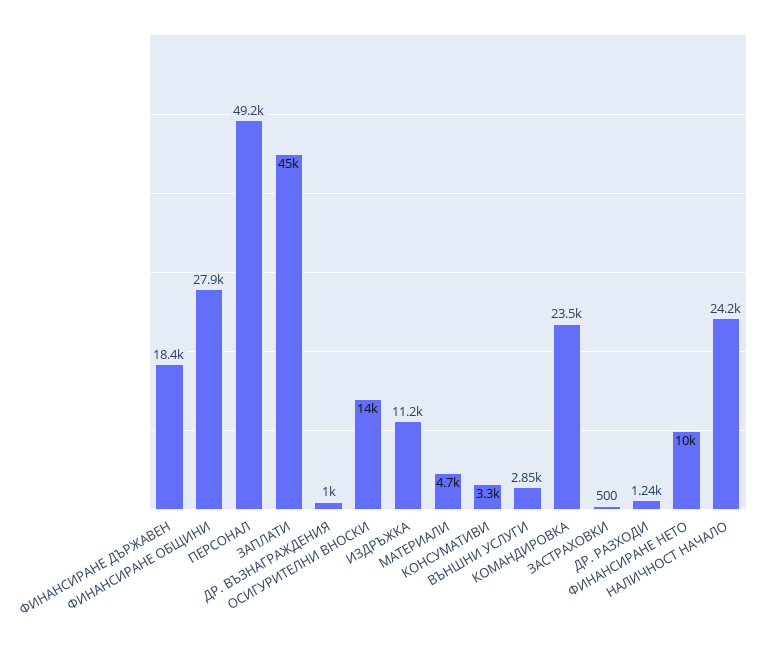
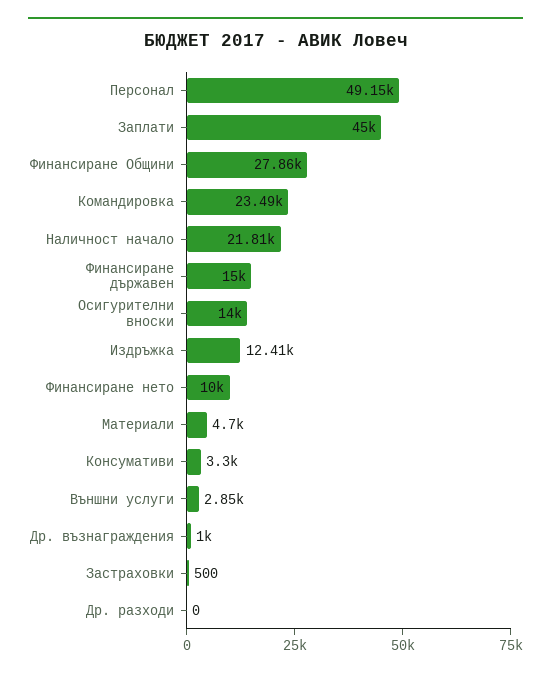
  {
-   "ФИНАНСИРАНЕ ДЪРЖАВЕН": 18400,
+   "ФИНАНСИРАНЕ ДЪРЖАВЕН": 15000,
    "ФИНАНСИРАНЕ ОБЩИНИ": 27860,
    "ПЕРСОНАЛ": 49150,
    "ЗАПЛАТИ": 45000,
    "ДР. ВЪЗНАГРАЖДЕНИЯ": 1000,
    "ОСИГУРИТЕЛНИ ВНОСКИ": 14000,
-   "ИЗДРЪЖКА": 11200,
+   "ИЗДРЪЖКА": 12410,
    "МАТЕРИАЛИ": 4700,
    "КОНСУМАТИВИ": 3300,
    "ВЪНШНИ УСЛУГИ": 2850,
    "КОМАНДИРОВКА": 23490,
    "ЗАСТРАХОВКИ": 500,
-   "ДР. РАЗХОДИ": 1240,
+   "ДР. РАЗХОДИ": 0,
    "ФИНАНСИРАНЕ НЕТО": 10000,
-   "НАЛИЧНОСТ НАЧАЛО": 24200
+   "НАЛИЧНОСТ НАЧАЛО": 21810
  }

